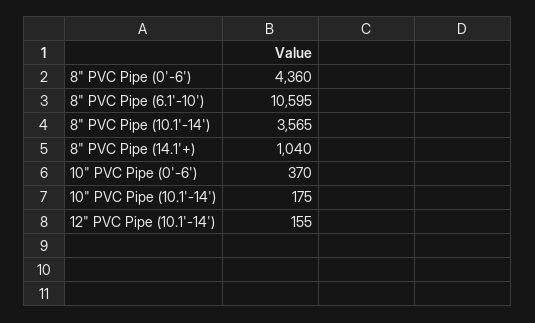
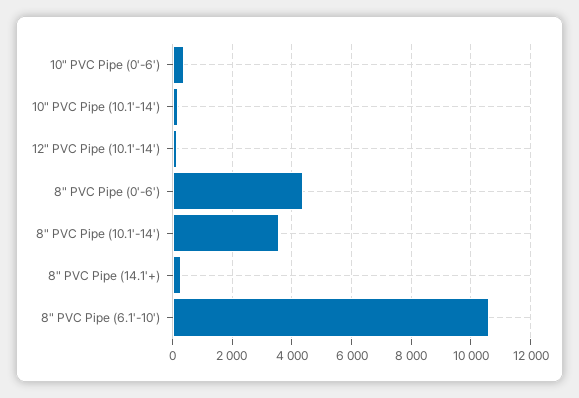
  {
    "8\" PVC Pipe (0'-6')": 4360,
    "8\" PVC Pipe (6.1'-10')": 10595,
    "8\" PVC Pipe (10.1'-14')": 3565,
-   "8\" PVC Pipe (14.1'+)": 1040,
+   "8\" PVC Pipe (14.1'+)": 250,
    "10\" PVC Pipe (0'-6')": 370,
    "10\" PVC Pipe (10.1'-14')": 175,
    "12\" PVC Pipe (10.1'-14')": 155
  }

